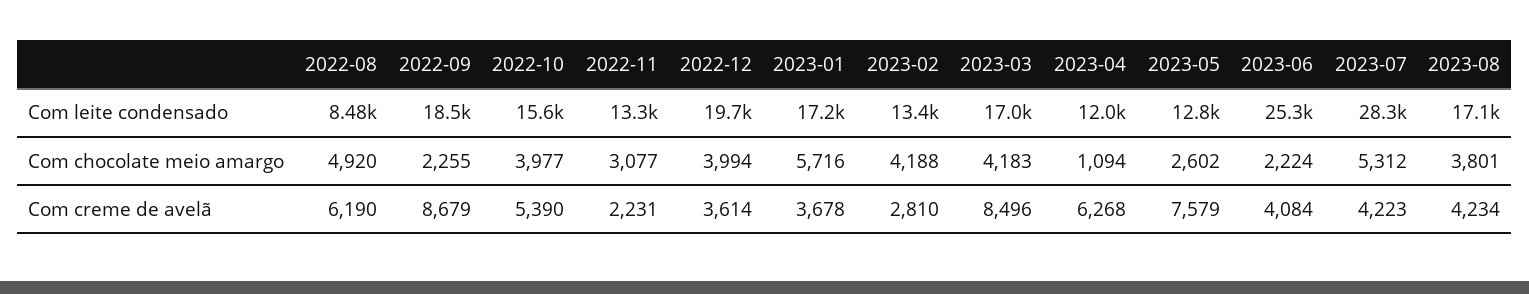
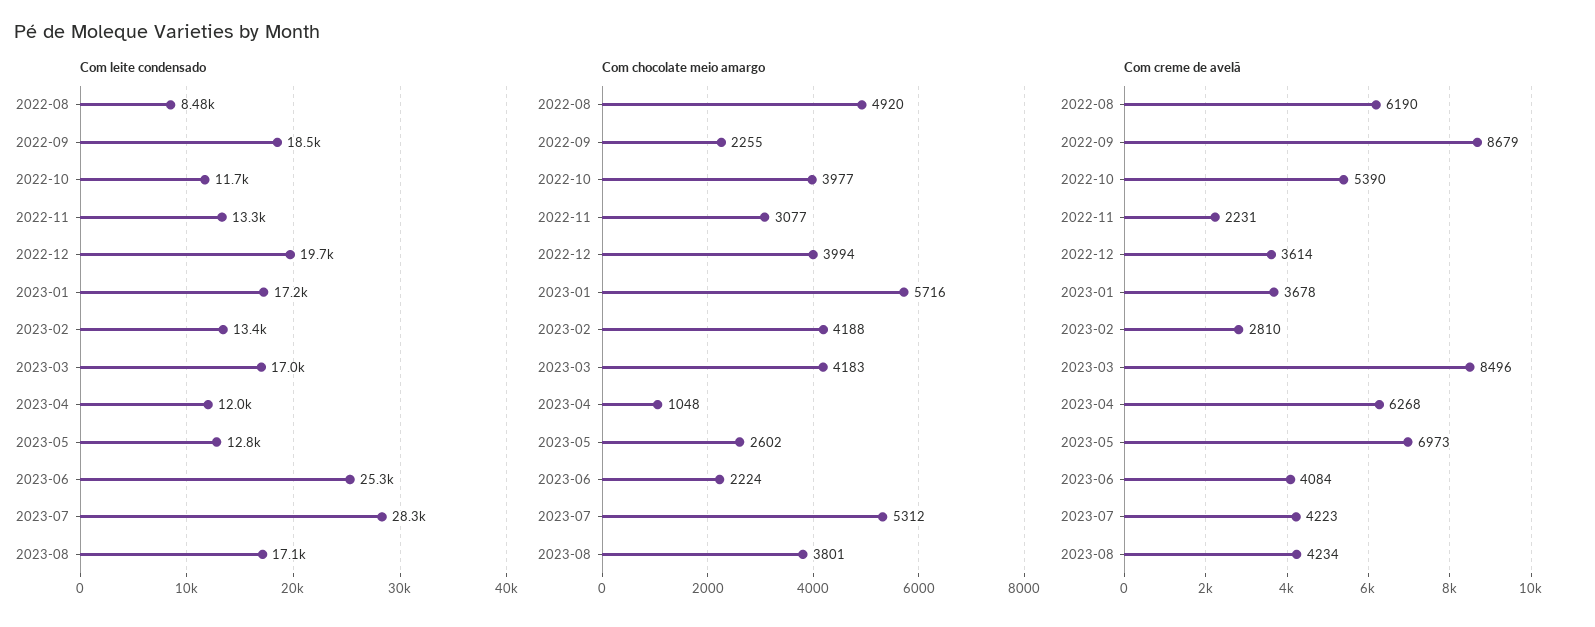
  {
    "Com leite condensado": {
      "2022-08": 8480,
      "2022-09": 18500,
-     "2022-10": 15600,
+     "2022-10": 11700,
      "2022-11": 13300,
      "2022-12": 19700,
      "2023-01": 17200,
      "2023-02": 13400,
      "2023-03": 17000,
      "2023-04": 12000,
      "2023-05": 12800,
      "2023-06": 25300,
      "2023-07": 28300,
      "2023-08": 17100
    },
    "Com chocolate meio amargo": {
      "2022-08": 4920,
      "2022-09": 2255,
      "2022-10": 3977,
      "2022-11": 3077,
      "2022-12": 3994,
      "2023-01": 5716,
      "2023-02": 4188,
      "2023-03": 4183,
-     "2023-04": 1094,
+     "2023-04": 1048,
      "2023-05": 2602,
      "2023-06": 2224,
      "2023-07": 5312,
      "2023-08": 3801
    },
    "Com creme de avelã": {
      "2022-08": 6190,
      "2022-09": 8679,
      "2022-10": 5390,
      "2022-11": 2231,
      "2022-12": 3614,
      "2023-01": 3678,
      "2023-02": 2810,
      "2023-03": 8496,
      "2023-04": 6268,
-     "2023-05": 7579,
+     "2023-05": 6973,
      "2023-06": 4084,
      "2023-07": 4223,
      "2023-08": 4234
    }
  }

